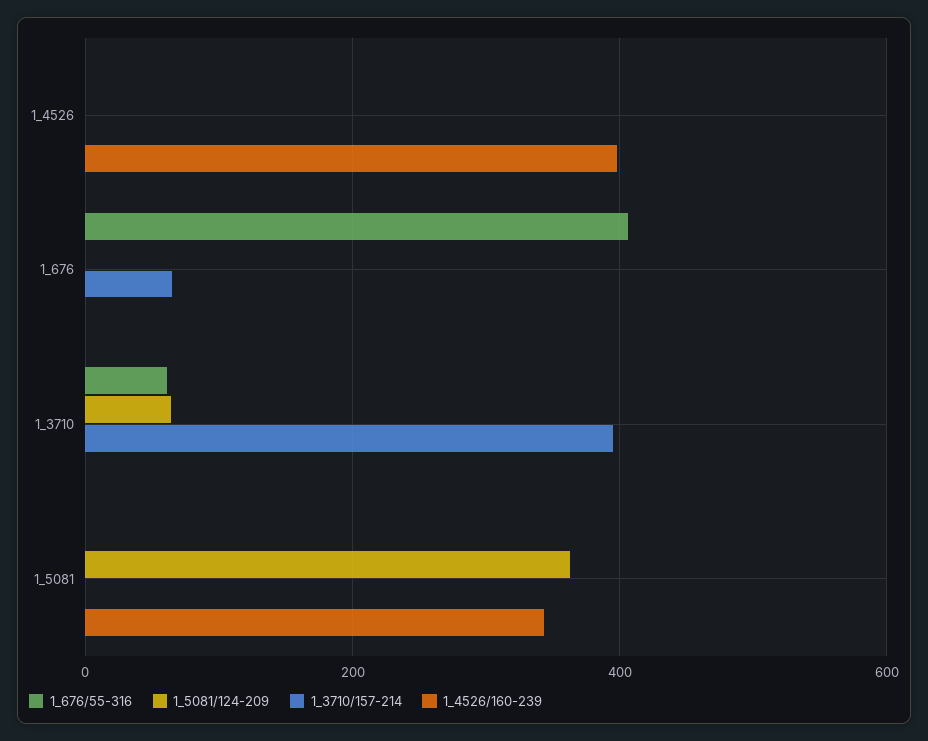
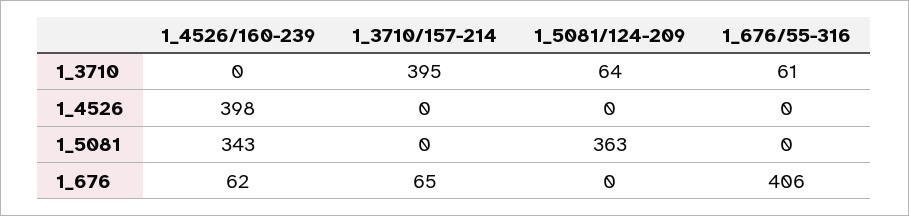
  {
    "1_676/55-316": {
      "1_4526": 0,
      "1_676": 406,
      "1_3710": 61,
      "1_5081": 0
    },
    "1_5081/124-209": {
      "1_4526": 0,
      "1_676": 0,
      "1_3710": 64,
      "1_5081": 363
    },
    "1_3710/157-214": {
      "1_4526": 0,
      "1_676": 65,
      "1_3710": 395,
      "1_5081": 0
    },
    "1_4526/160-239": {
      "1_4526": 398,
-     "1_676": 0,
+     "1_676": 62,
      "1_3710": 0,
      "1_5081": 343
    }
  }

